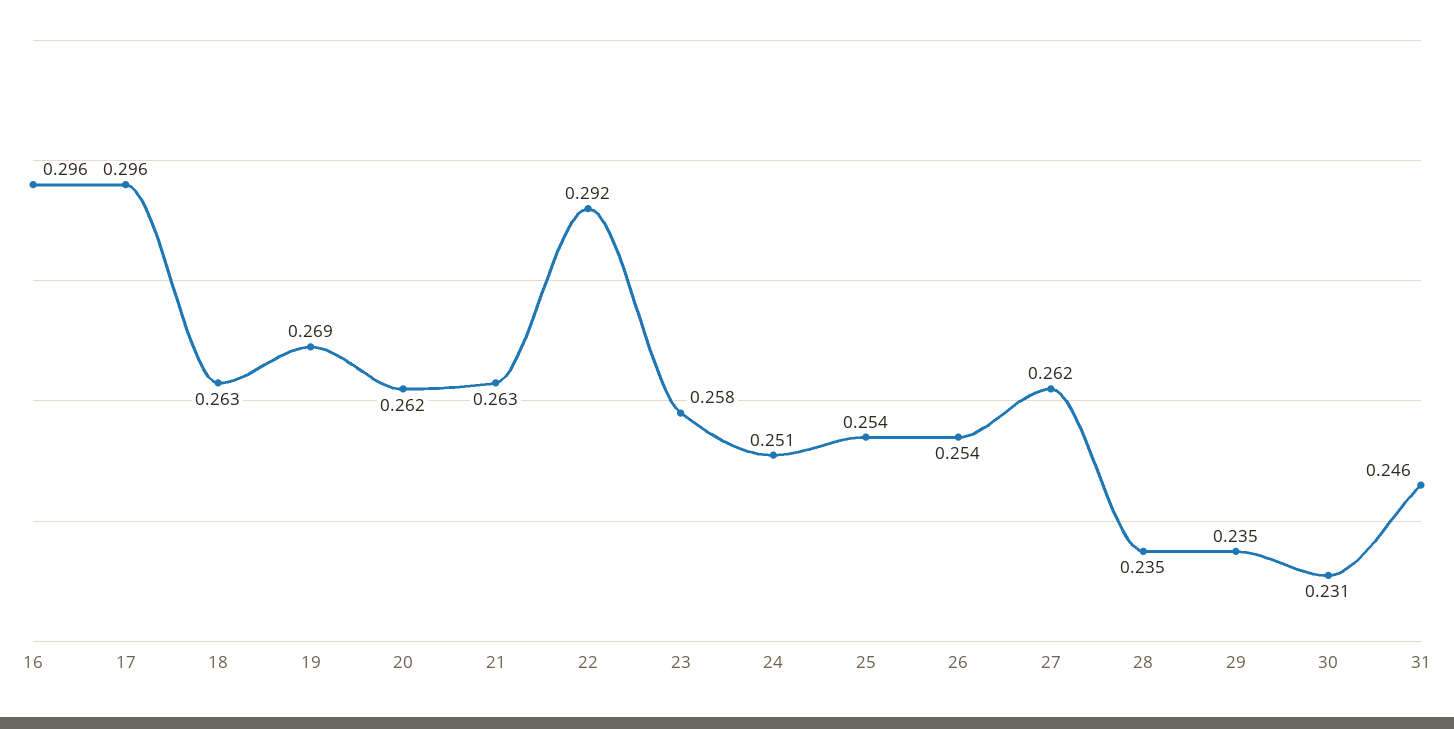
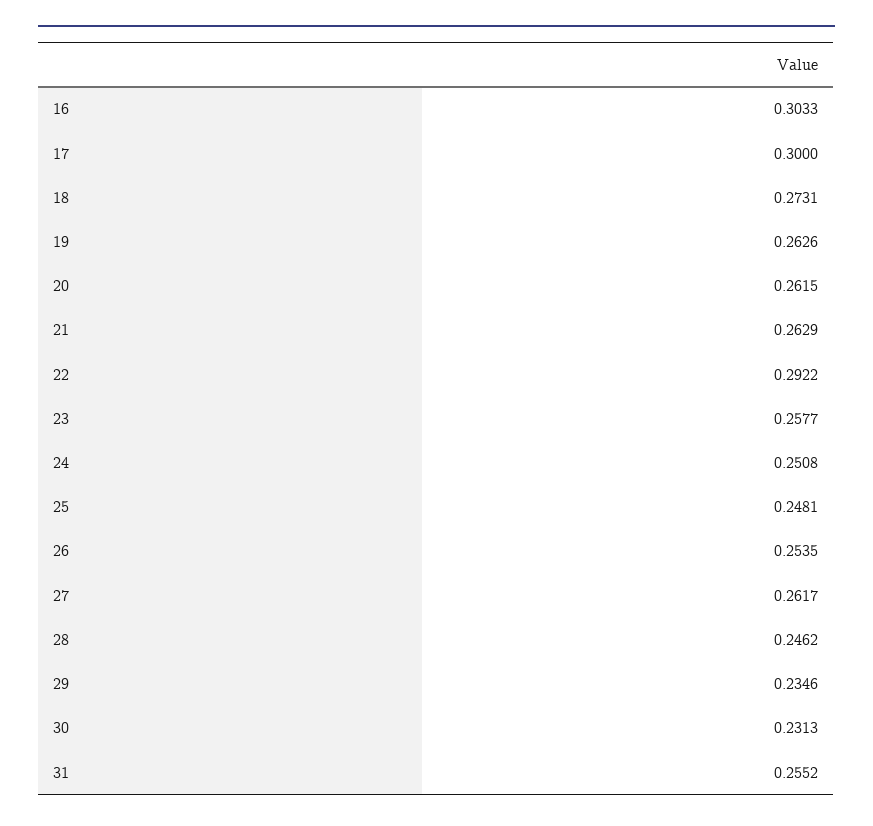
  {
-   "16": 0.296,
+   "16": 0.3033,
-   "17": 0.296,
+   "17": 0.3,
-   "18": 0.263,
+   "18": 0.2731,
-   "19": 0.269,
+   "19": 0.2626,
    "20": 0.2615,
    "21": 0.2629,
    "22": 0.2922,
    "23": 0.2577,
    "24": 0.2508,
-   "25": 0.254,
+   "25": 0.2481,
    "26": 0.2535,
    "27": 0.2617,
-   "28": 0.235,
+   "28": 0.2462,
    "29": 0.2346,
    "30": 0.2313,
-   "31": 0.246
+   "31": 0.2552
  }

